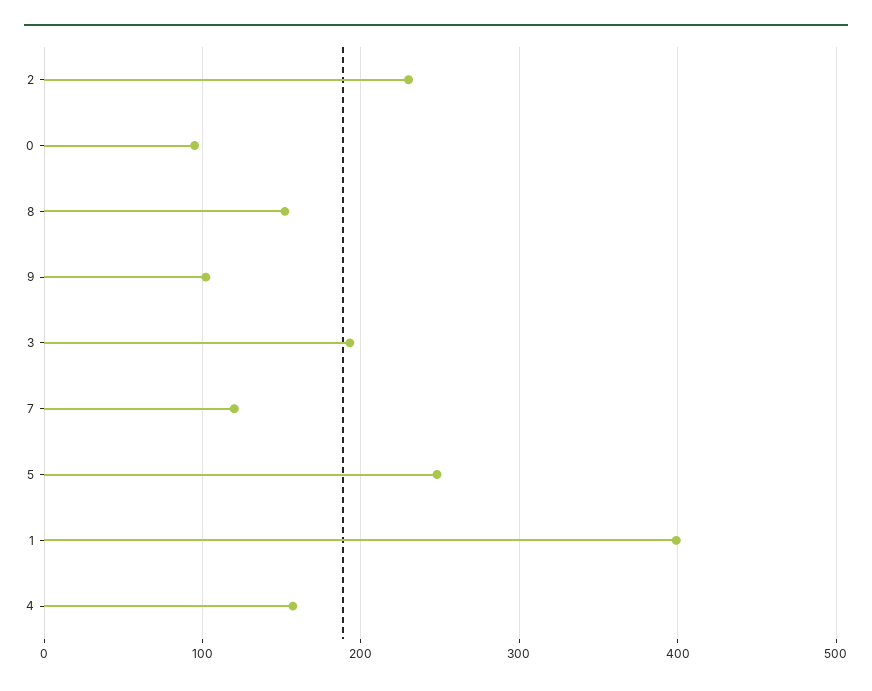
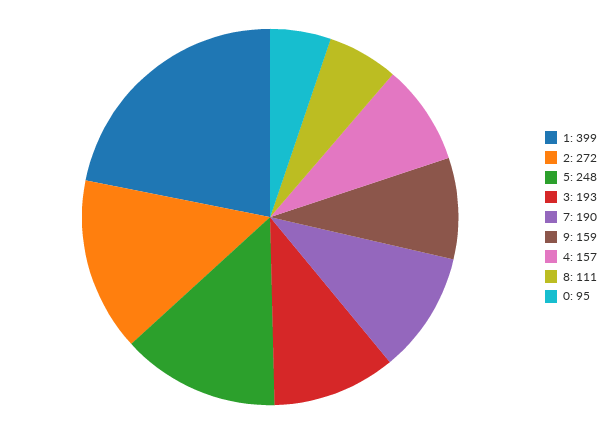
  {
-   "2": 230,
+   "2": 272,
    "0": 95,
-   "8": 150,
+   "8": 111,
-   "9": 100,
+   "9": 159,
    "3": 193,
-   "7": 120,
+   "7": 190,
    "5": 248,
    "1": 399,
    "4": 157
  }

